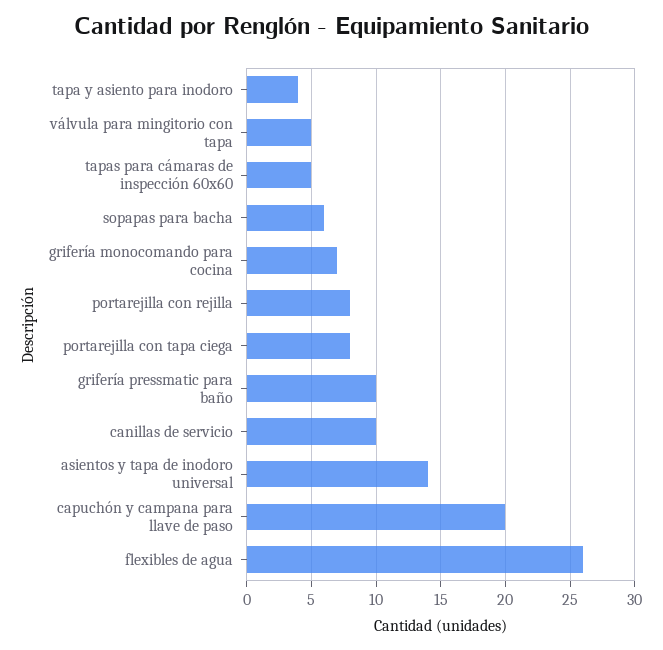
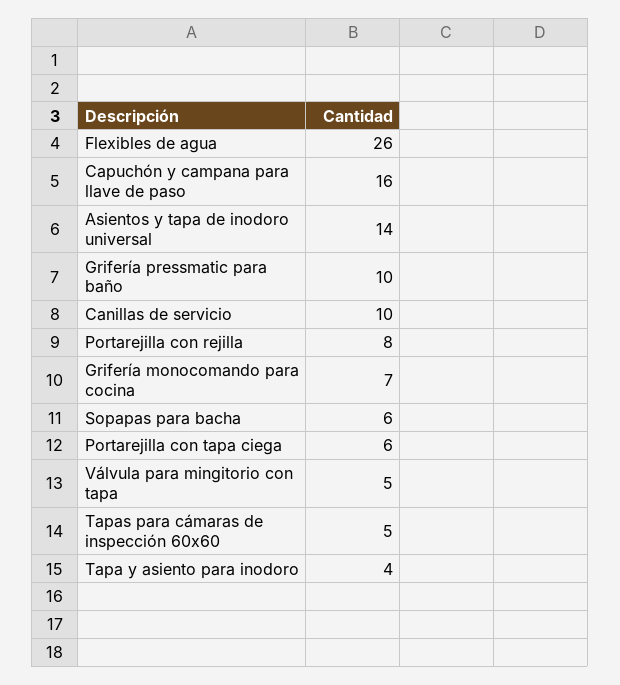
  {
    "tapa y asiento para inodoro": 4,
    "válvula para mingitorio con tapa": 5,
    "tapas para cámaras de inspección 60x60": 5,
    "sopapas para bacha": 6,
    "grifería monocomando para cocina": 7,
    "portarejilla con rejilla": 8,
-   "portarejilla con tapa ciega": 8,
+   "portarejilla con tapa ciega": 6,
    "grifería pressmatic para baño": 10,
    "canillas de servicio": 10,
    "asientos y tapa de inodoro universal": 14,
-   "capuchón y campana para llave de paso": 20,
+   "capuchón y campana para llave de paso": 16,
    "flexibles de agua": 26
  }

